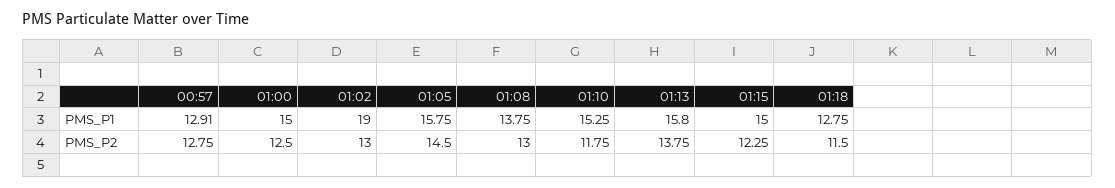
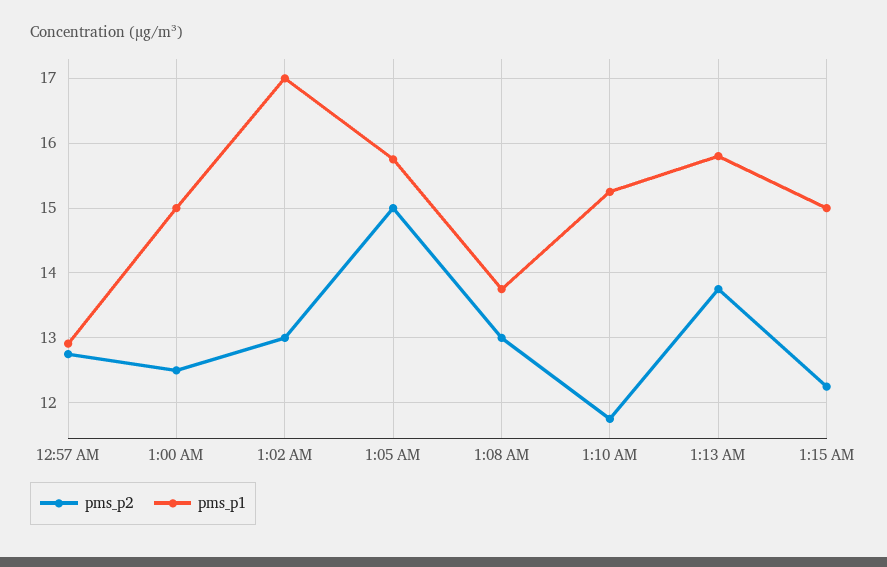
  {
    "PMS_P1": {
      "00:57": 12.91,
      "01:00": 15,
-     "01:02": 19,
+     "01:02": 17,
      "01:05": 15.75,
      "01:08": 13.75,
      "01:10": 15.25,
      "01:13": 15.8,
-     "01:15": 15,
+     "01:15": 15
-     "01:18": 12.75
    },
    "PMS_P2": {
      "00:57": 12.75,
      "01:00": 12.5,
      "01:02": 13,
-     "01:05": 14.5,
+     "01:05": 15,
      "01:08": 13,
      "01:10": 11.75,
      "01:13": 13.75,
-     "01:15": 12.25,
+     "01:15": 12.25
-     "01:18": 11.5
    }
  }

